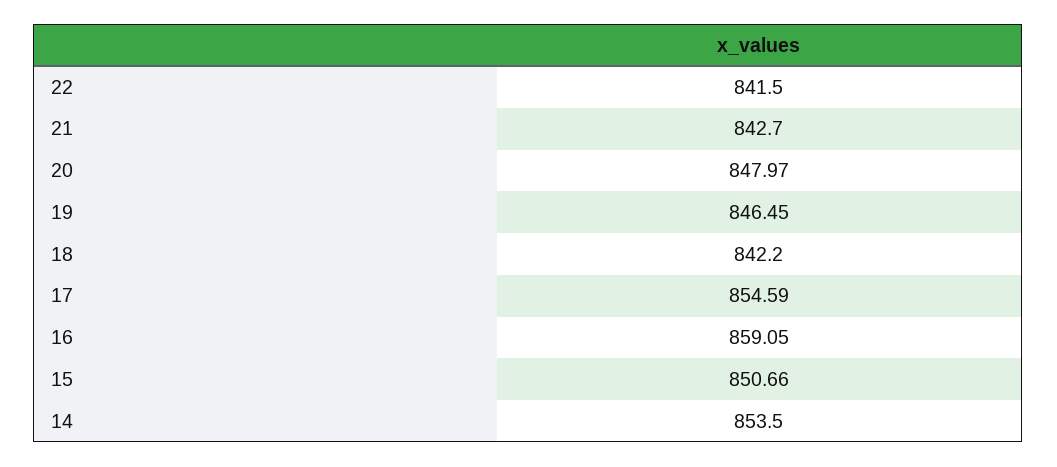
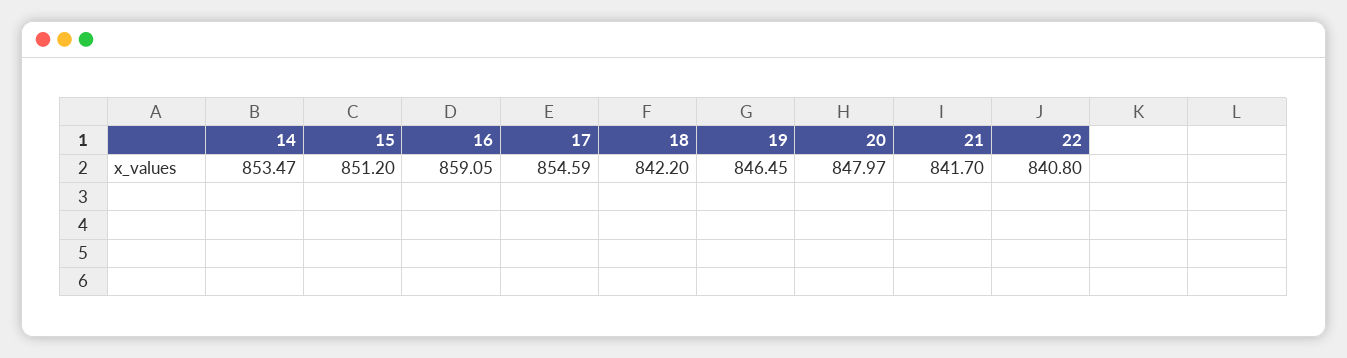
  {
-   "22": 841.5,
+   "22": 840.8,
-   "21": 842.7,
+   "21": 841.7,
    "20": 847.97,
    "19": 846.45,
    "18": 842.2,
    "17": 854.59,
    "16": 859.05,
-   "15": 850.66,
+   "15": 851.2,
-   "14": 853.5
+   "14": 853.47
  }

